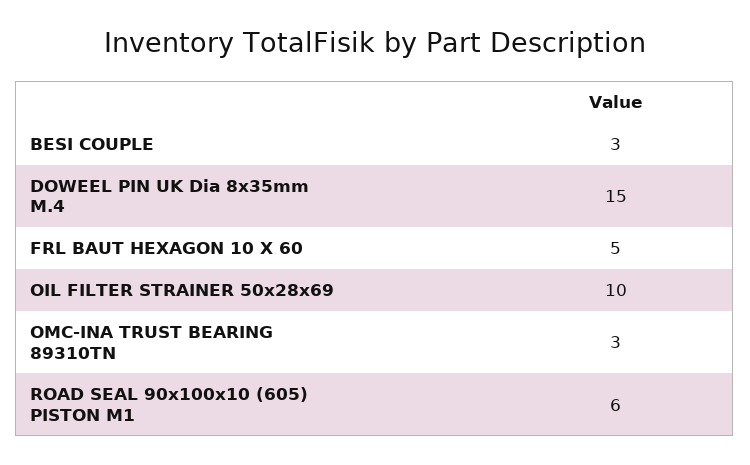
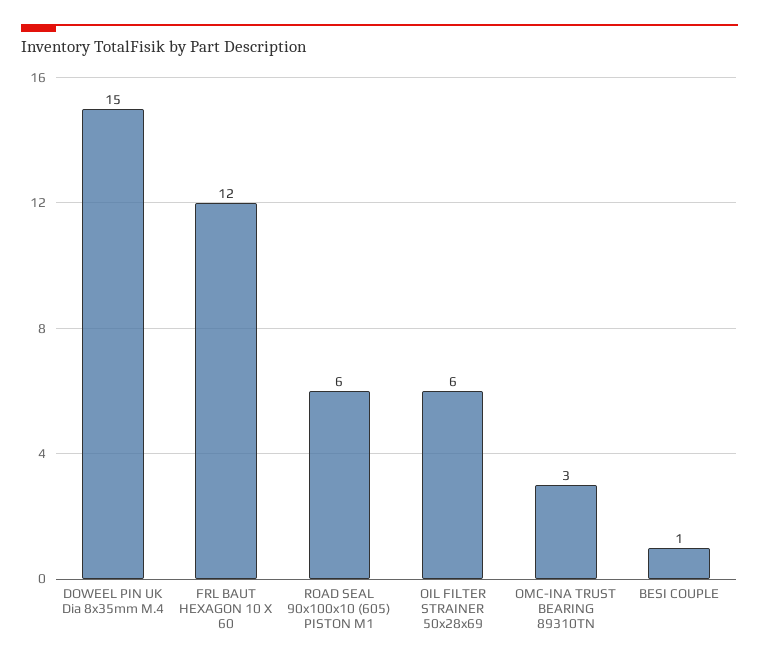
  {
-   "BESI COUPLE": 3,
+   "BESI COUPLE": 1,
    "DOWEEL PIN UK Dia 8x35mm M.4": 15,
-   "FRL BAUT HEXAGON 10 X 60": 5,
+   "FRL BAUT HEXAGON 10 X 60": 12,
-   "OIL FILTER STRAINER 50x28x69": 10,
+   "OIL FILTER STRAINER 50x28x69": 6,
    "OMC-INA TRUST BEARING 89310TN": 3,
    "ROAD SEAL 90x100x10 (605) PISTON M1": 6
  }

